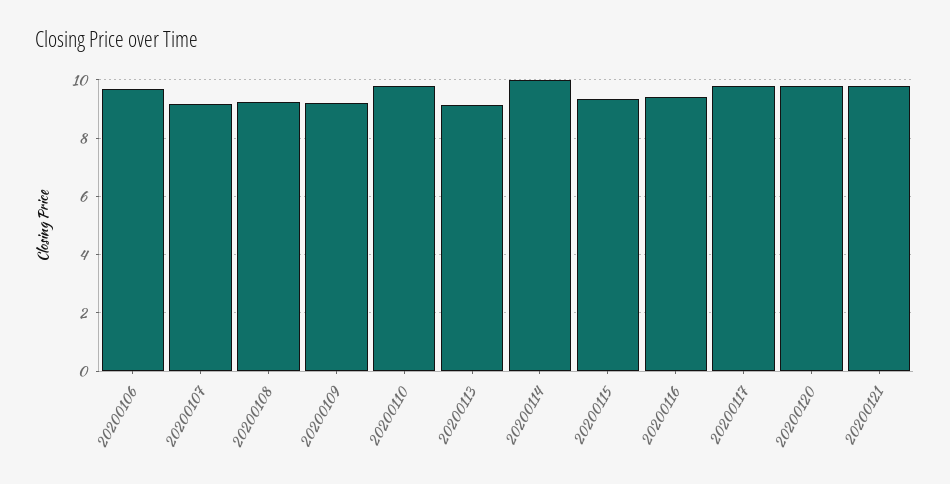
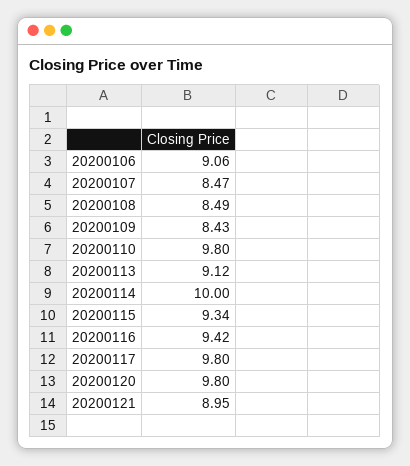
  {
-   "20200106": 9.75,
+   "20200106": 9.06,
-   "20200107": 9.25,
+   "20200107": 8.47,
-   "20200108": 9.25,
+   "20200108": 8.49,
-   "20200109": 9.25,
+   "20200109": 8.43,
    "20200110": 9.8,
    "20200113": 9.12,
    "20200114": 10,
    "20200115": 9.34,
    "20200116": 9.42,
    "20200117": 9.8,
    "20200120": 9.8,
-   "20200121": 9.75
+   "20200121": 8.95
  }

